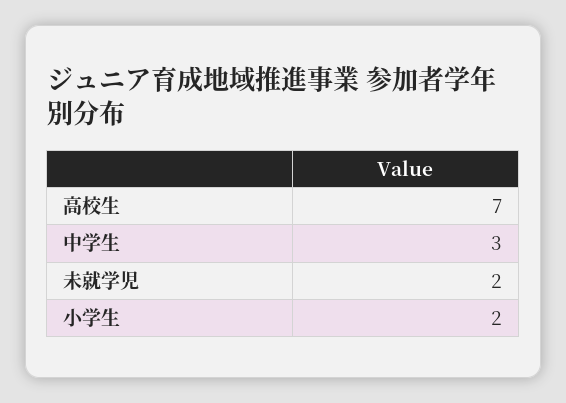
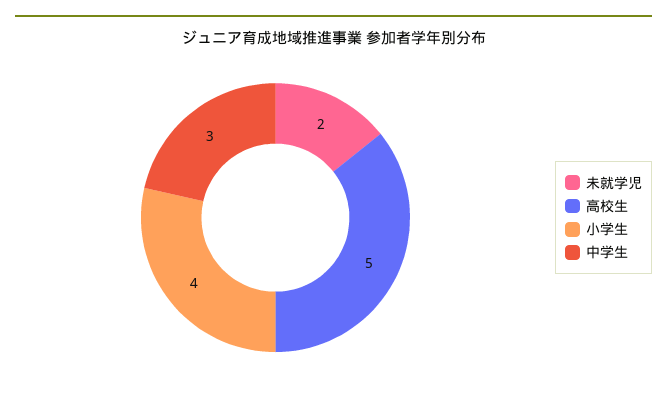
  {
-   "高校生": 7,
+   "高校生": 5,
    "中学生": 3,
    "未就学児": 2,
-   "小学生": 2
+   "小学生": 4
  }

